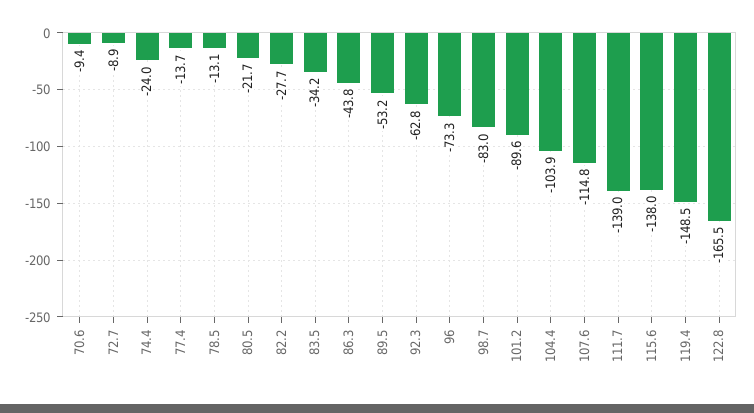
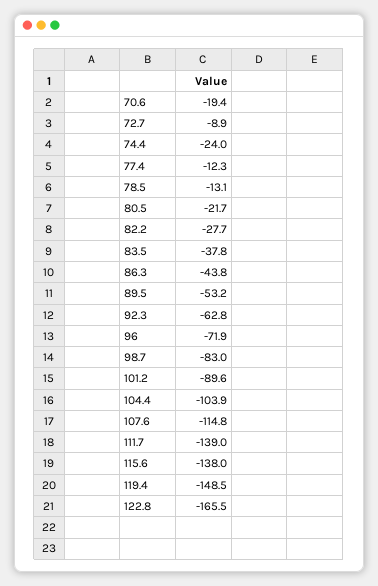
  {
-   "70.6": -9.4,
+   "70.6": -19.4,
    "72.7": -8.9,
    "74.4": -24,
-   "77.4": -13.7,
+   "77.4": -12.3,
    "78.5": -13.1,
    "80.5": -21.7,
    "82.2": -27.7,
-   "83.5": -34.2,
+   "83.5": -37.8,
    "86.3": -43.8,
    "89.5": -53.2,
    "92.3": -62.8,
-   "96": -73.3,
+   "96": -71.9,
    "98.7": -83,
    "101.2": -89.6,
    "104.4": -103.9,
    "107.6": -114.8,
    "111.7": -139,
    "115.6": -138,
    "119.4": -148.5,
    "122.8": -165.5
  }

